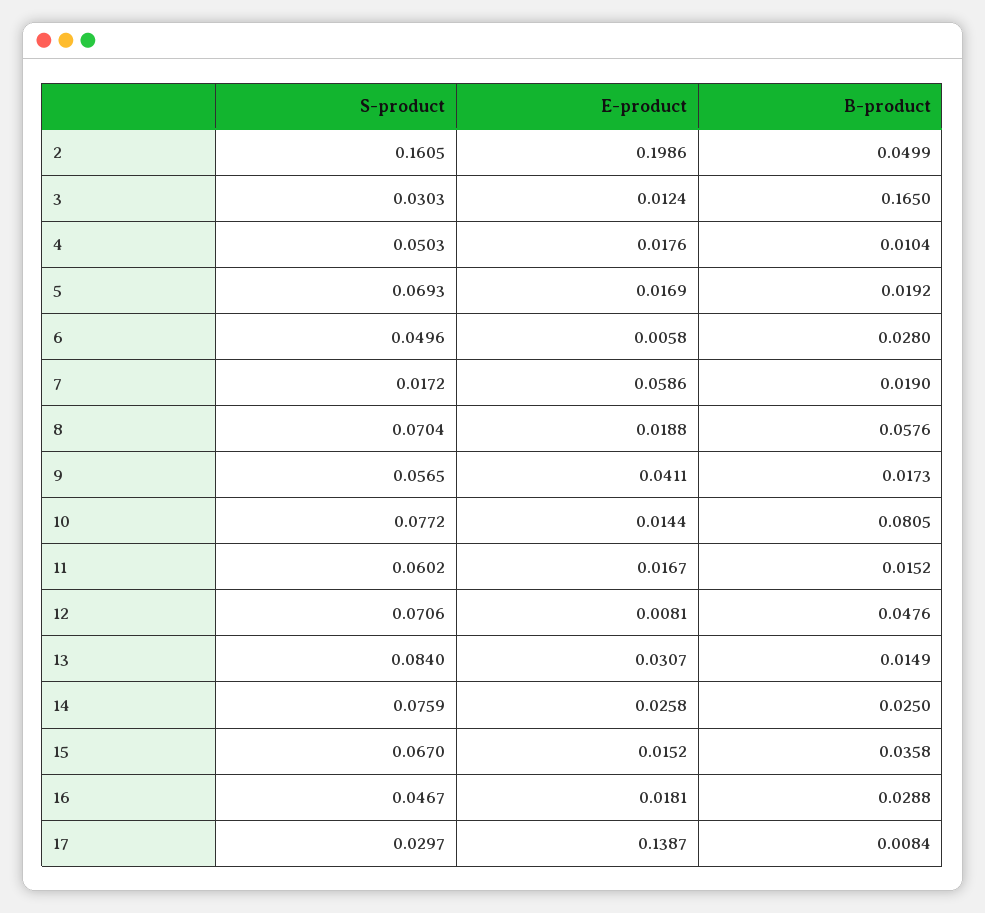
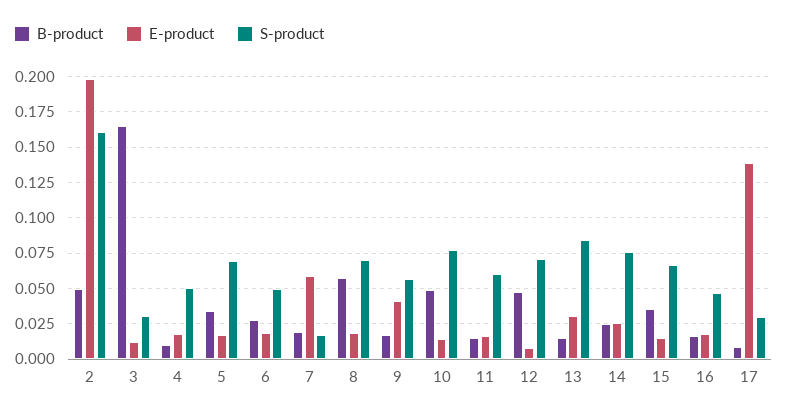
  {
    "S-product": {
      "2": 0.1605,
      "3": 0.0303,
      "4": 0.0503,
      "5": 0.0693,
      "6": 0.0496,
      "7": 0.0172,
      "8": 0.0704,
      "9": 0.0565,
      "10": 0.0772,
      "11": 0.0602,
      "12": 0.0706,
      "13": 0.084,
      "14": 0.0759,
      "15": 0.067,
      "16": 0.0467,
      "17": 0.0297
    },
    "E-product": {
      "2": 0.1986,
      "3": 0.0124,
      "4": 0.0176,
      "5": 0.0169,
-     "6": 0.0058,
+     "6": 0.02,
      "7": 0.0586,
      "8": 0.0188,
      "9": 0.0411,
      "10": 0.0144,
      "11": 0.0167,
      "12": 0.0081,
      "13": 0.0307,
      "14": 0.0258,
      "15": 0.0152,
      "16": 0.0181,
      "17": 0.1387
    },
    "B-product": {
      "2": 0.0499,
      "3": 0.165,
      "4": 0.0104,
-     "5": 0.0192,
+     "5": 0.035,
      "6": 0.028,
      "7": 0.019,
      "8": 0.0576,
      "9": 0.0173,
-     "10": 0.0805,
+     "10": 0.05,
      "11": 0.0152,
      "12": 0.0476,
      "13": 0.0149,
      "14": 0.025,
      "15": 0.0358,
-     "16": 0.0288,
+     "16": 0.015,
      "17": 0.0084
    }
  }

